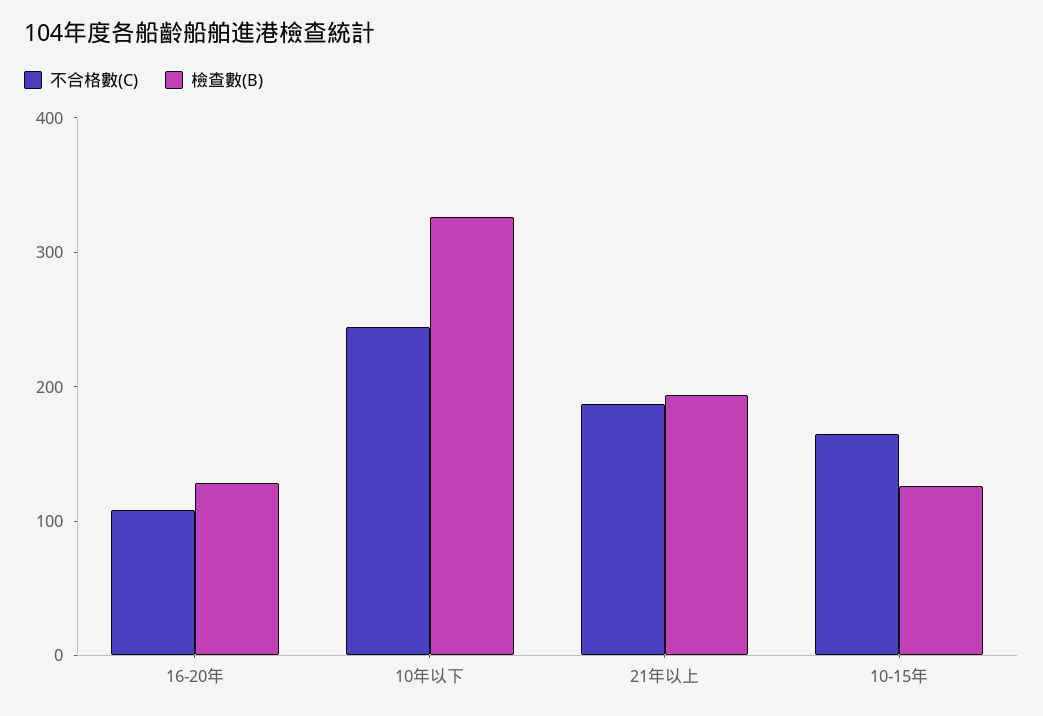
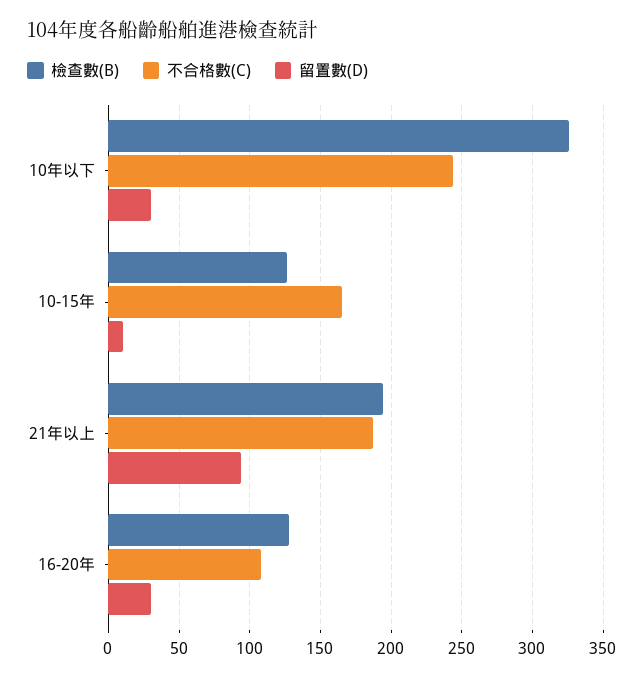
  {
    "不合格數(C)": {
      "16-20年": 110,
      "10年以下": 245,
      "21年以上": 185,
      "10-15年": 165
    },
    "檢查數(B)": {
      "16-20年": 130,
      "10年以下": 325,
      "21年以上": 195,
      "10-15年": 125
-   }
+   },
+   "留置數(D)": {
+     "10年以下": 30,
+     "10-15年": 10,
+     "21年以上": 95,
+     "16-20年": 30
+   }
  }

